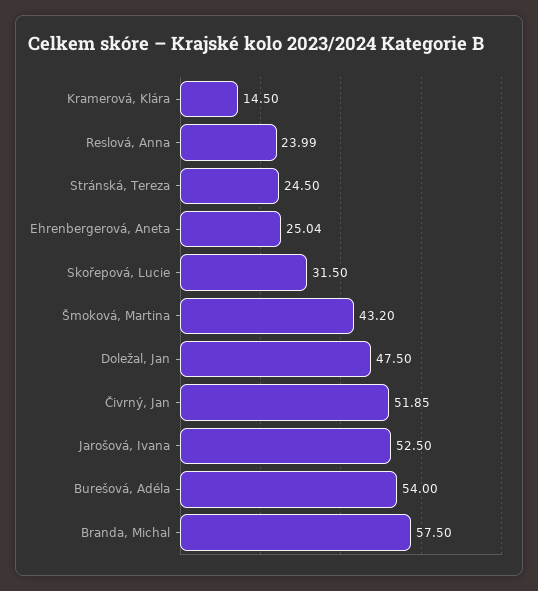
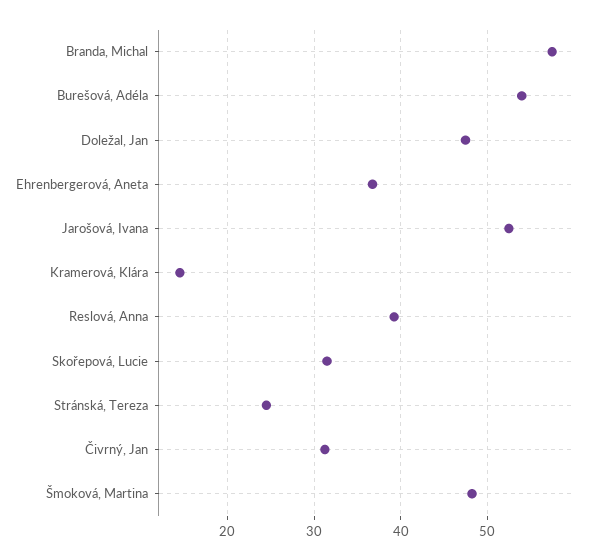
  {
    "Kramerová, Klára": 14.5,
-   "Reslová, Anna": 23.99,
+   "Reslová, Anna": 39,
    "Stránská, Tereza": 24.5,
-   "Ehrenbergerová, Aneta": 25.04,
+   "Ehrenbergerová, Aneta": 37,
    "Skořepová, Lucie": 31.5,
-   "Šmoková, Martina": 43.2,
+   "Šmoková, Martina": 48,
    "Doležal, Jan": 47.5,
-   "Čivrný, Jan": 51.85,
+   "Čivrný, Jan": 31,
    "Jarošová, Ivana": 52.5,
    "Burešová, Adéla": 54,
    "Branda, Michal": 57.5
  }

